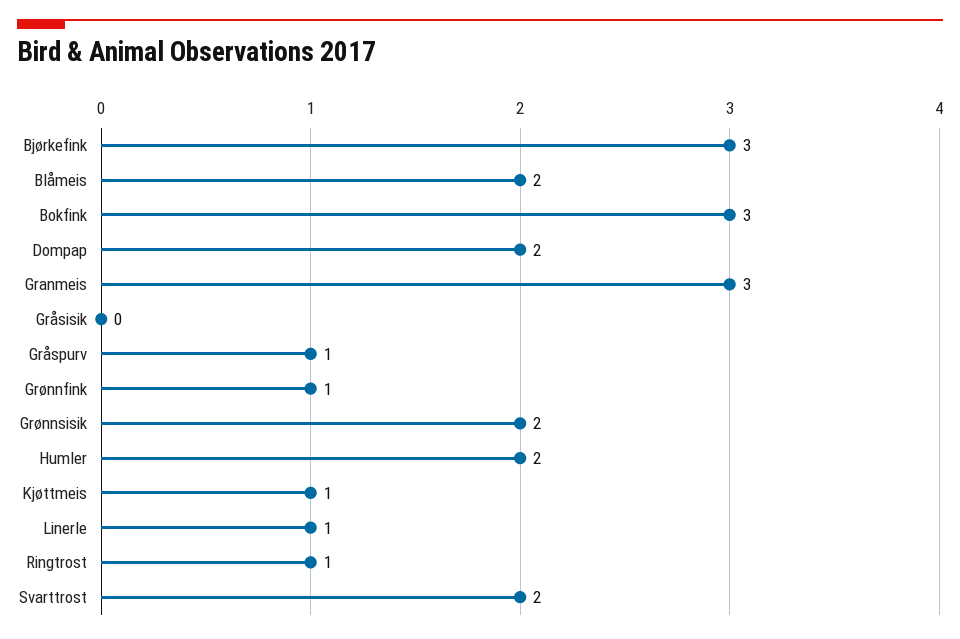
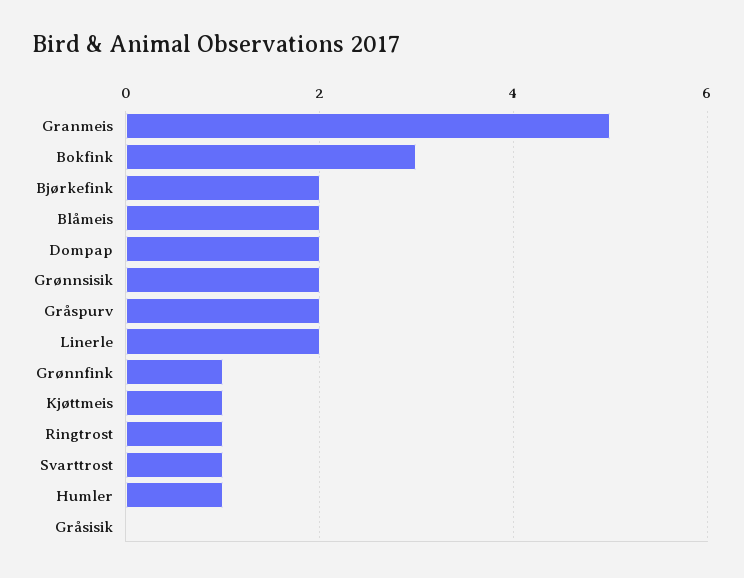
  {
-   "Bjørkefink": 3,
+   "Bjørkefink": 2,
    "Blåmeis": 2,
    "Bokfink": 3,
    "Dompap": 2,
-   "Granmeis": 3,
+   "Granmeis": 5,
    "Gråsisik": 0,
-   "Gråspurv": 1,
+   "Gråspurv": 2,
    "Grønnfink": 1,
    "Grønnsisik": 2,
-   "Humler": 2,
+   "Humler": 1,
    "Kjøttmeis": 1,
-   "Linerle": 1,
+   "Linerle": 2,
    "Ringtrost": 1,
-   "Svarttrost": 2
+   "Svarttrost": 1
  }

